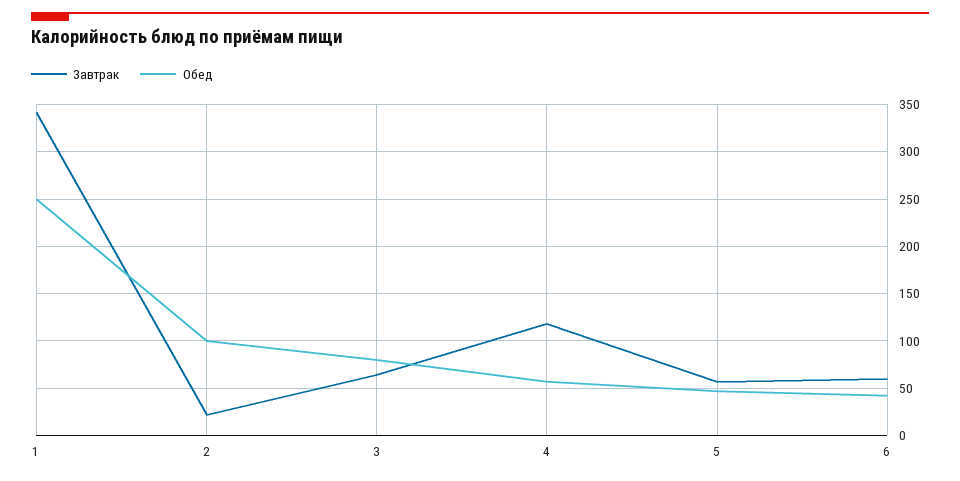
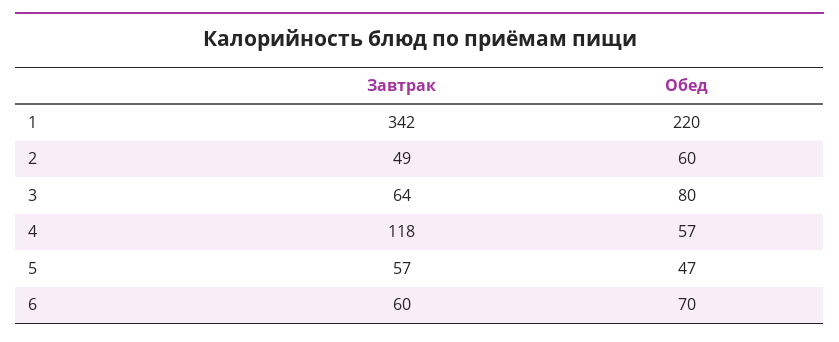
  {
    "Завтрак": {
      "1": 342,
-     "2": 20,
+     "2": 49,
      "3": 64,
      "4": 118,
      "5": 57,
      "6": 60
    },
    "Обед": {
-     "1": 250,
+     "1": 220,
-     "2": 100,
+     "2": 60,
      "3": 80,
      "4": 57,
      "5": 47,
-     "6": 40
+     "6": 70
    }
  }

